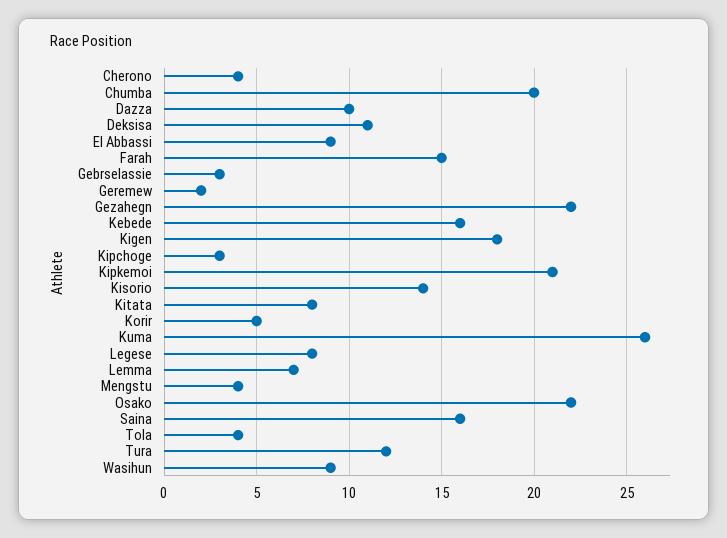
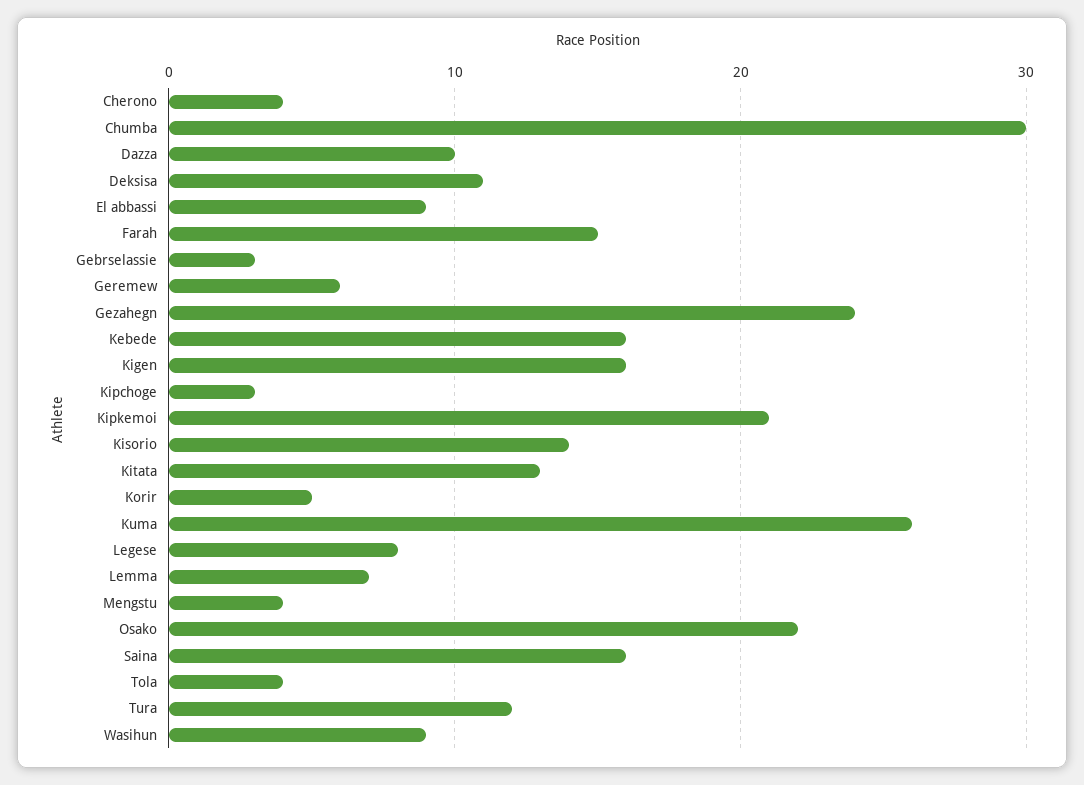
  {
    "Cherono": 4,
-   "Chumba": 20,
+   "Chumba": 30,
    "Dazza": 10,
    "Deksisa": 11,
    "El Abbassi": 9,
    "Farah": 15,
    "Gebrselassie": 3,
-   "Geremew": 2,
+   "Geremew": 6,
-   "Gezahegn": 22,
+   "Gezahegn": 24,
    "Kebede": 16,
-   "Kigen": 18,
+   "Kigen": 16,
    "Kipchoge": 3,
    "Kipkemoi": 21,
    "Kisorio": 14,
-   "Kitata": 8,
+   "Kitata": 13,
    "Korir": 5,
    "Kuma": 26,
    "Legese": 8,
    "Lemma": 7,
    "Mengstu": 4,
    "Osako": 22,
    "Saina": 16,
    "Tola": 4,
    "Tura": 12,
    "Wasihun": 9
  }

